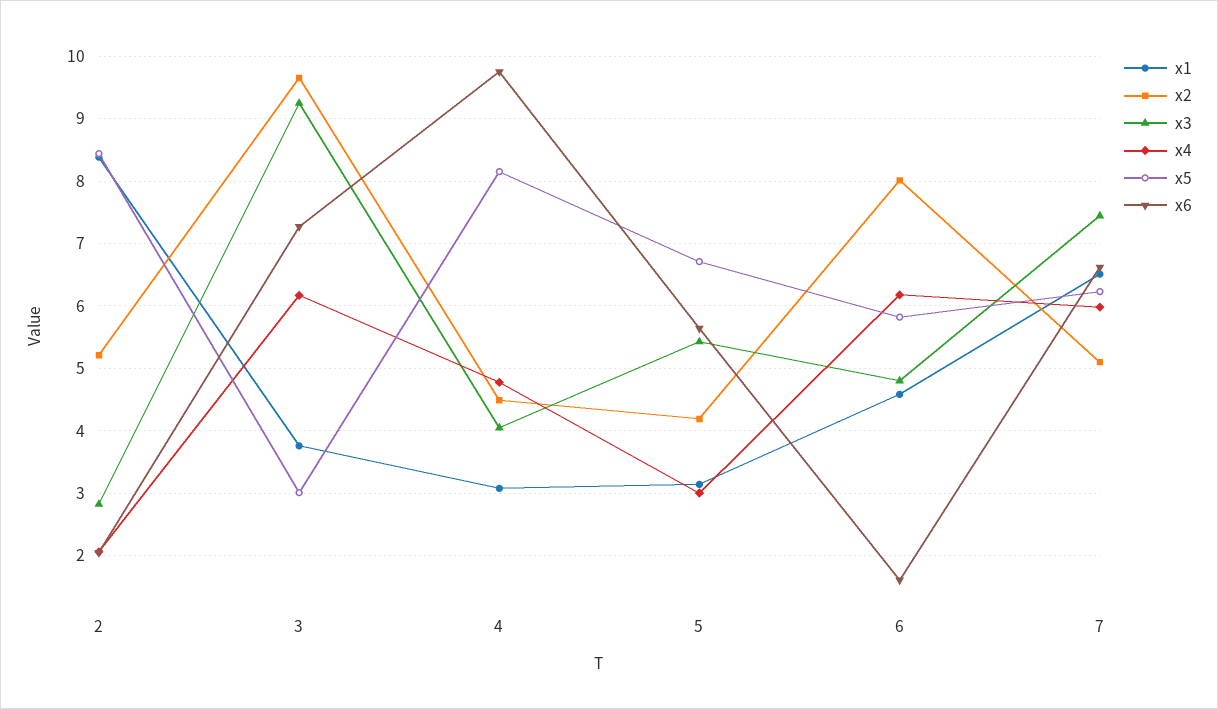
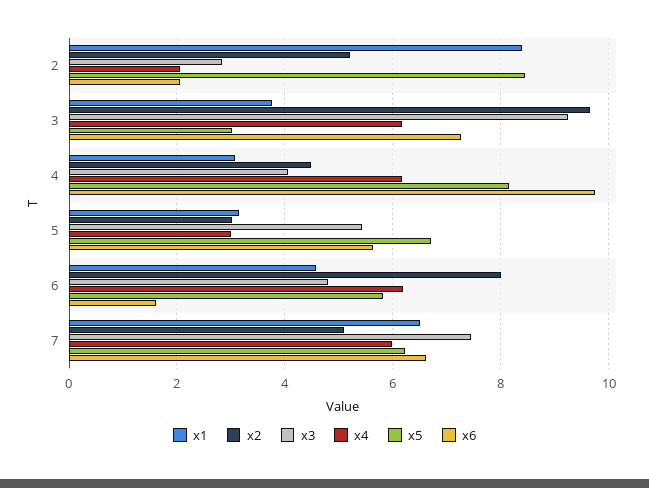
  {
    "x1": {
      "2": 8.4,
      "3": 3.8,
      "4": 3.1,
      "5": 3.1,
      "6": 4.6,
      "7": 6.5
    },
    "x2": {
      "2": 5.2,
      "3": 9.7,
      "4": 4.5,
-     "5": 4.2,
+     "5": 3,
      "6": 8,
      "7": 5.1
    },
    "x3": {
      "2": 2.8,
      "3": 9.2,
      "4": 4,
      "5": 5.4,
      "6": 4.8,
      "7": 7.4
    },
    "x4": {
      "2": 2.1,
      "3": 6.2,
-     "4": 4.8,
+     "4": 6.2,
      "5": 3,
      "6": 6.2,
      "7": 6
    },
    "x5": {
      "2": 8.4,
      "3": 3,
      "4": 8.2,
      "5": 6.7,
      "6": 5.8,
      "7": 6.2
    },
    "x6": {
      "2": 2.1,
      "3": 7.3,
      "4": 9.8,
      "5": 5.6,
      "6": 1.6,
      "7": 6.6
    }
  }

